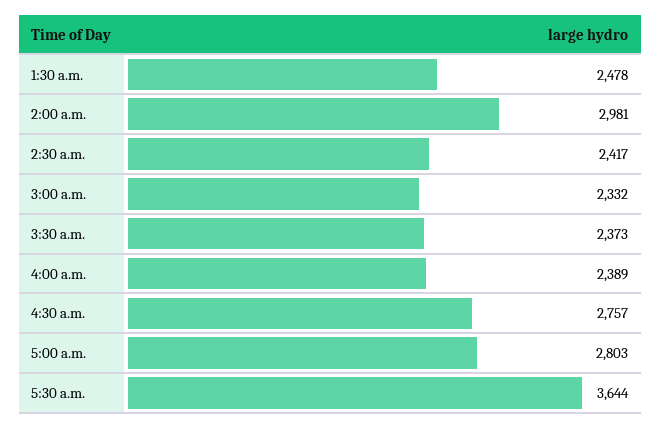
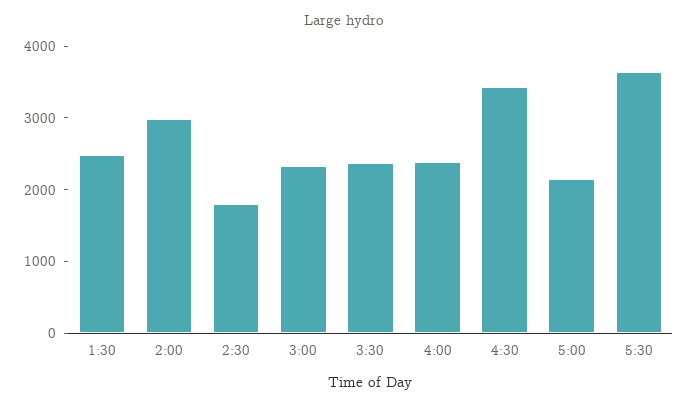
  {
    "1:30 a.m.": 2478,
    "2:00 a.m.": 2981,
-   "2:30 a.m.": 2417,
+   "2:30 a.m.": 1800,
    "3:00 a.m.": 2332,
    "3:30 a.m.": 2373,
    "4:00 a.m.": 2389,
-   "4:30 a.m.": 2757,
+   "4:30 a.m.": 3400,
-   "5:00 a.m.": 2803,
+   "5:00 a.m.": 2200,
    "5:30 a.m.": 3644
  }

